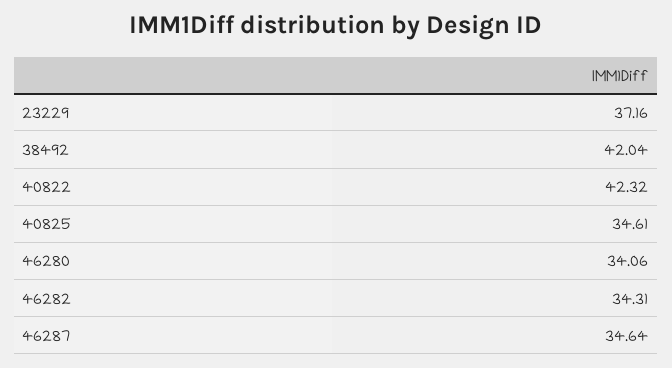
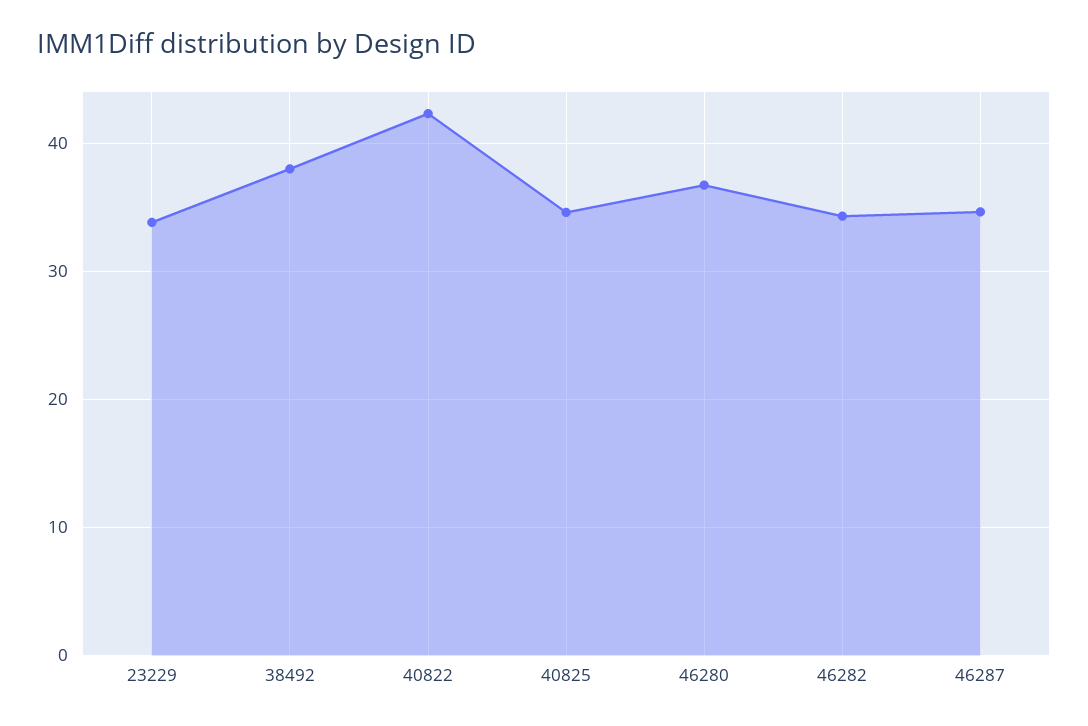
  {
-   "23229": 37.16,
+   "23229": 34,
-   "38492": 42.04,
+   "38492": 38,
    "40822": 42.32,
    "40825": 34.61,
-   "46280": 34.06,
+   "46280": 37,
    "46282": 34.31,
    "46287": 34.64
  }

